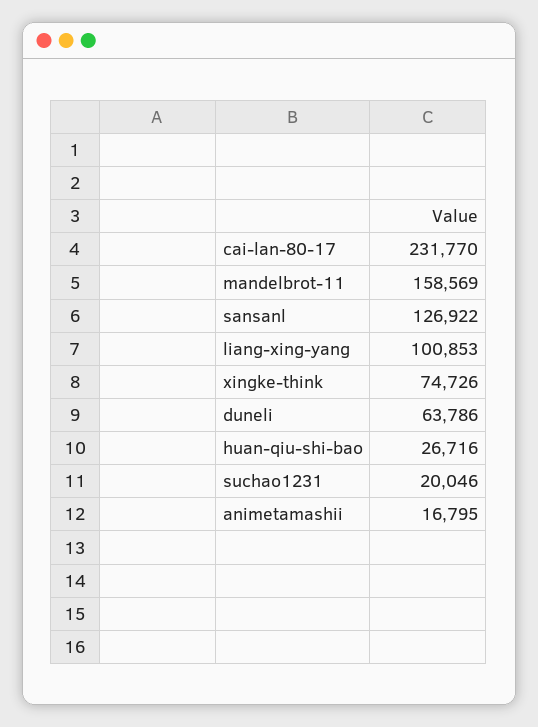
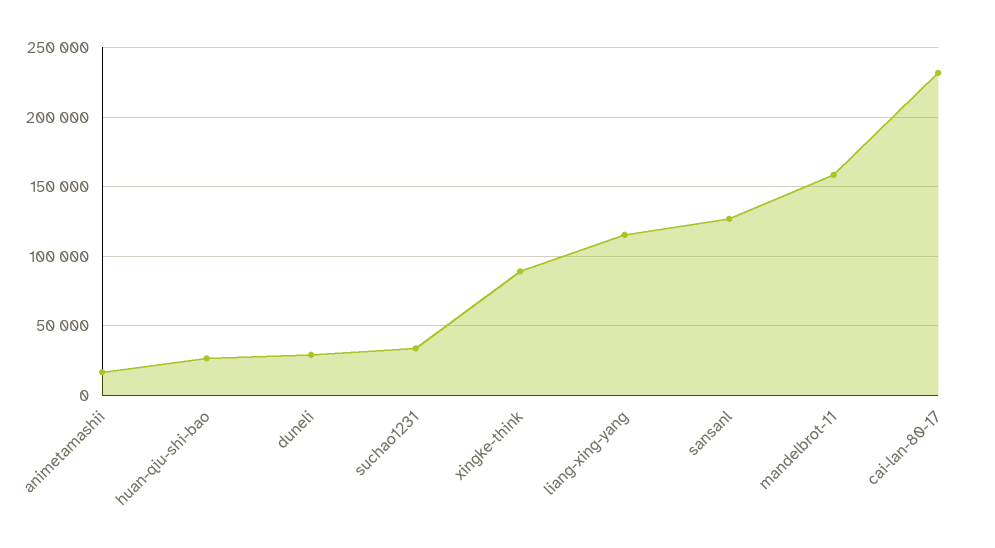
  {
    "cai-lan-80-17": 231770,
    "mandelbrot-11": 158569,
    "sansanl": 126922,
-   "liang-xing-yang": 100853,
+   "liang-xing-yang": 115000,
-   "xingke-think": 74726,
+   "xingke-think": 90000,
-   "duneli": 63786,
+   "duneli": 30000,
    "huan-qiu-shi-bao": 26716,
-   "suchao1231": 20046,
+   "suchao1231": 35000,
    "animetamashii": 16795
  }

